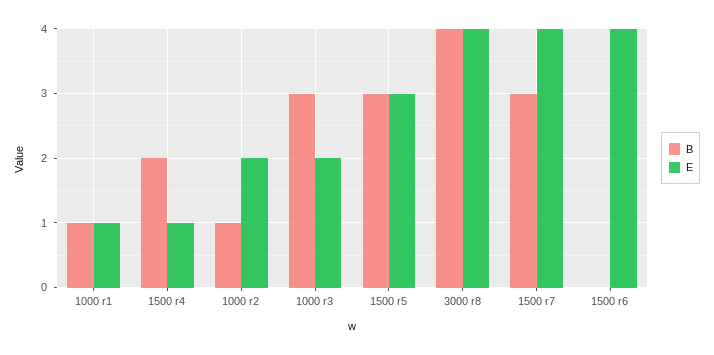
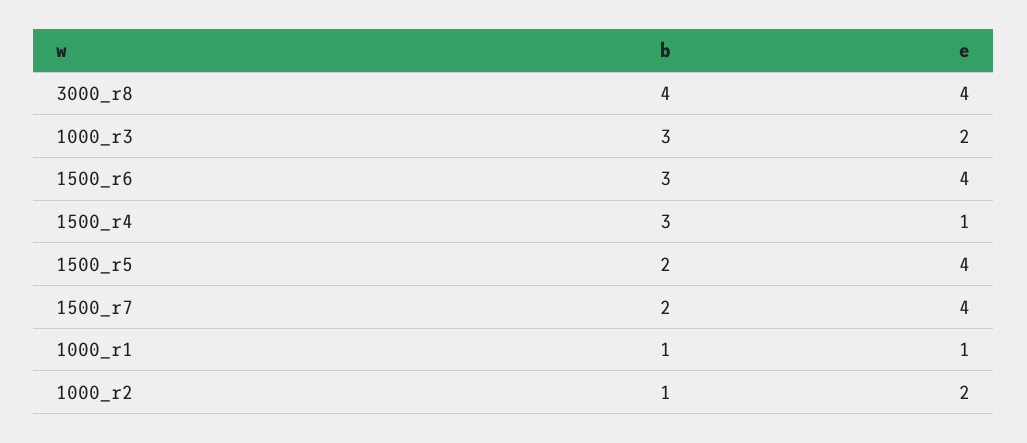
  {
    "B": {
      "1000 r1": 1,
-     "1500 r4": 2,
+     "1500 r4": 3,
      "1000 r2": 1,
      "1000 r3": 3,
-     "1500 r5": 3,
+     "1500 r5": 2,
      "3000 r8": 4,
-     "1500 r7": 3,
+     "1500 r7": 2,
-     "1500 r6": 0
+     "1500 r6": 3
    },
    "E": {
      "1000 r1": 1,
      "1500 r4": 1,
      "1000 r2": 2,
      "1000 r3": 2,
-     "1500 r5": 3,
+     "1500 r5": 4,
      "3000 r8": 4,
      "1500 r7": 4,
      "1500 r6": 4
    }
  }

